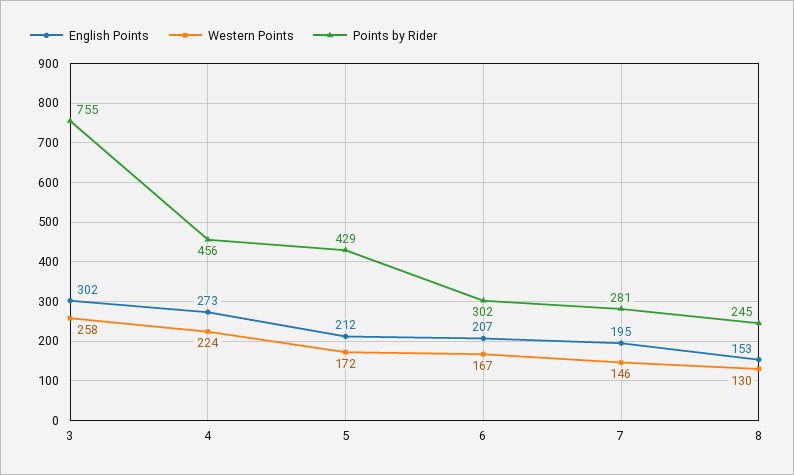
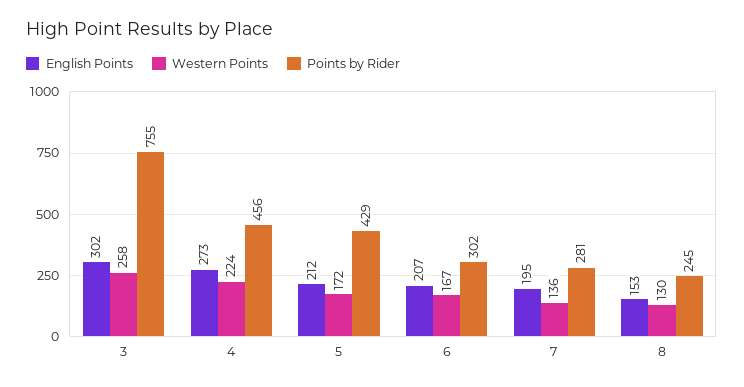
  {
    "English Points": {
      "3": 302,
      "4": 273,
      "5": 212,
      "6": 207,
      "7": 195,
      "8": 153
    },
    "Western Points": {
      "3": 258,
      "4": 224,
      "5": 172,
      "6": 167,
-     "7": 146,
+     "7": 136,
      "8": 130
    },
    "Points by Rider": {
      "3": 755,
      "4": 456,
      "5": 429,
      "6": 302,
      "7": 281,
      "8": 245
    }
  }

